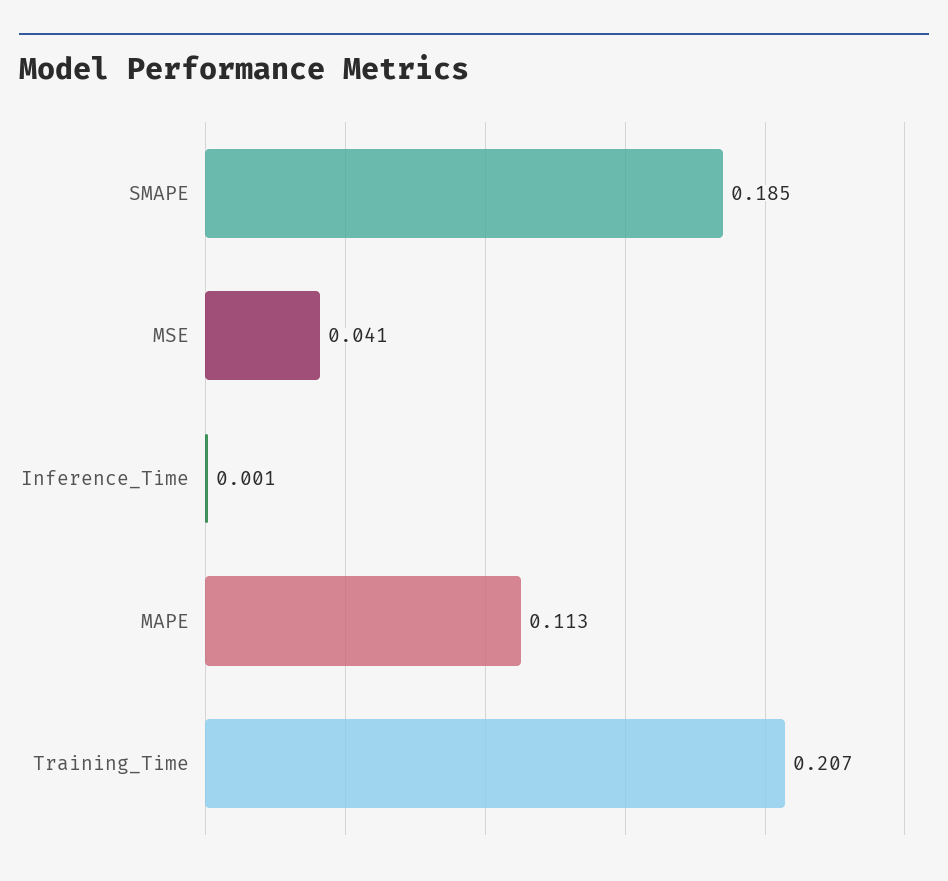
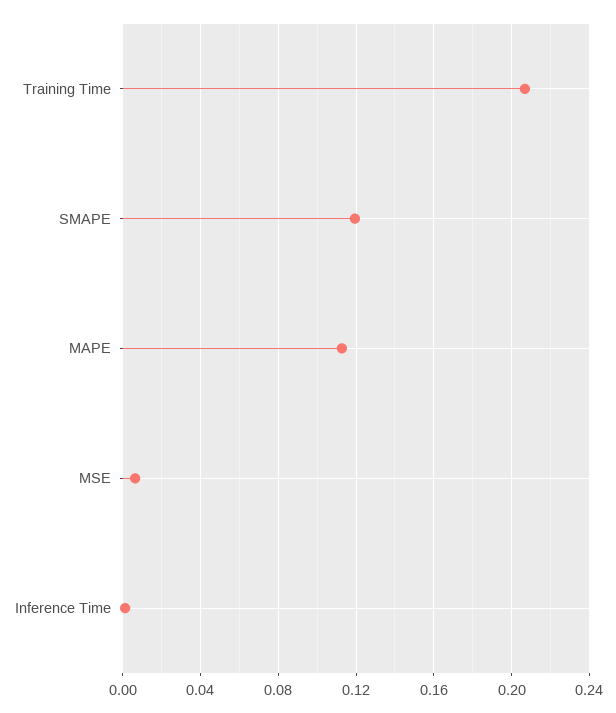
  {
-   "SMAPE": 0.185,
+   "SMAPE": 0.12,
-   "MSE": 0.041,
+   "MSE": 0.005,
    "Inference_Time": 0.001,
    "MAPE": 0.113,
    "Training_Time": 0.207
  }

